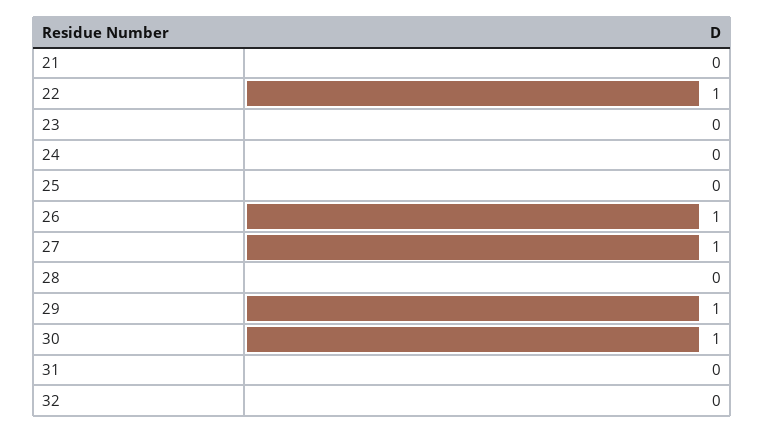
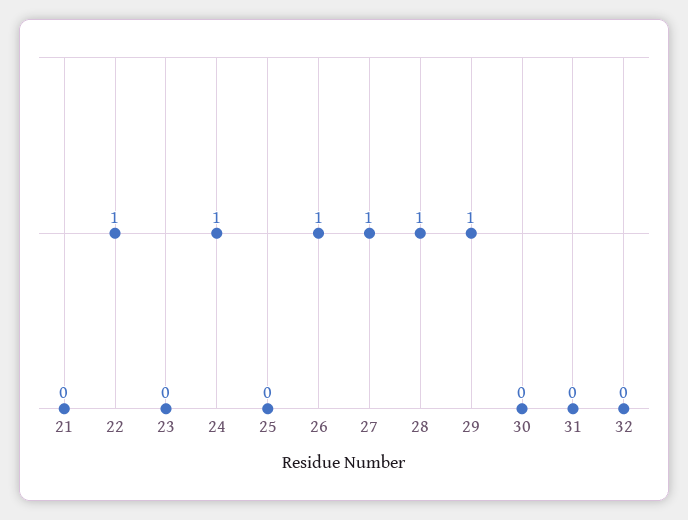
  {
    "21": 0,
    "22": 1,
    "23": 0,
-   "24": 0,
+   "24": 1,
    "25": 0,
    "26": 1,
    "27": 1,
-   "28": 0,
+   "28": 1,
    "29": 1,
-   "30": 1,
+   "30": 0,
    "31": 0,
    "32": 0
  }

